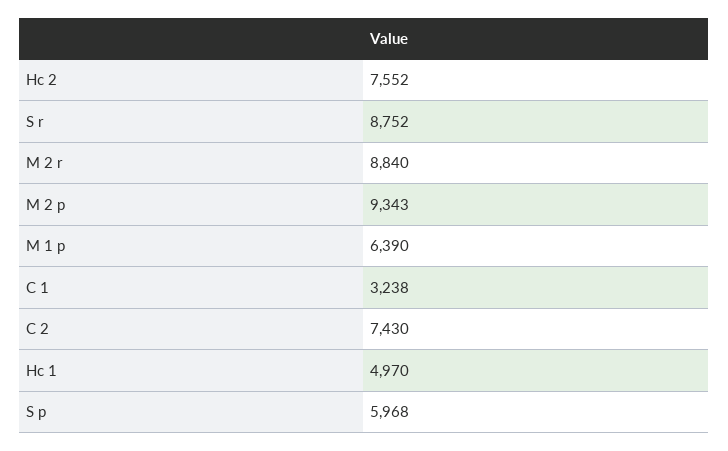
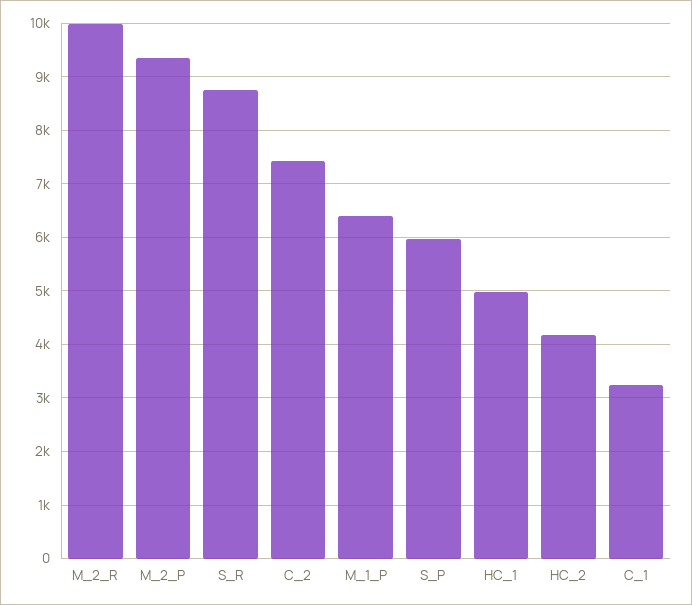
  {
-   "Hc 2": 7552,
+   "Hc 2": 4200,
    "S r": 8752,
-   "M 2 r": 8840,
+   "M 2 r": 10000,
    "M 2 p": 9343,
    "M 1 p": 6390,
    "C 1": 3238,
    "C 2": 7430,
    "Hc 1": 4970,
    "S p": 5968
  }

